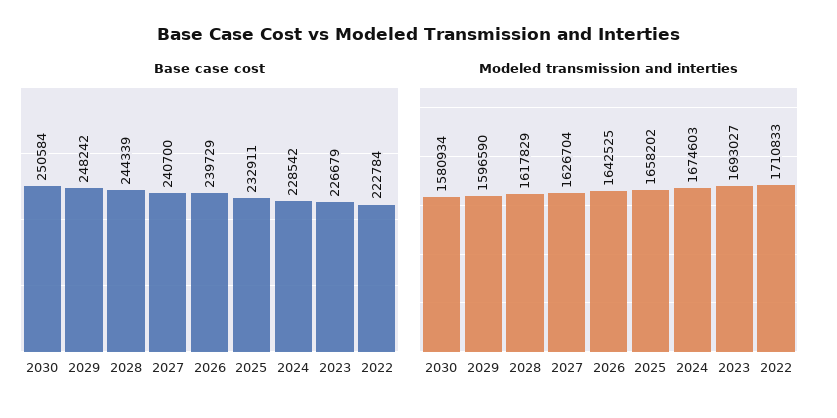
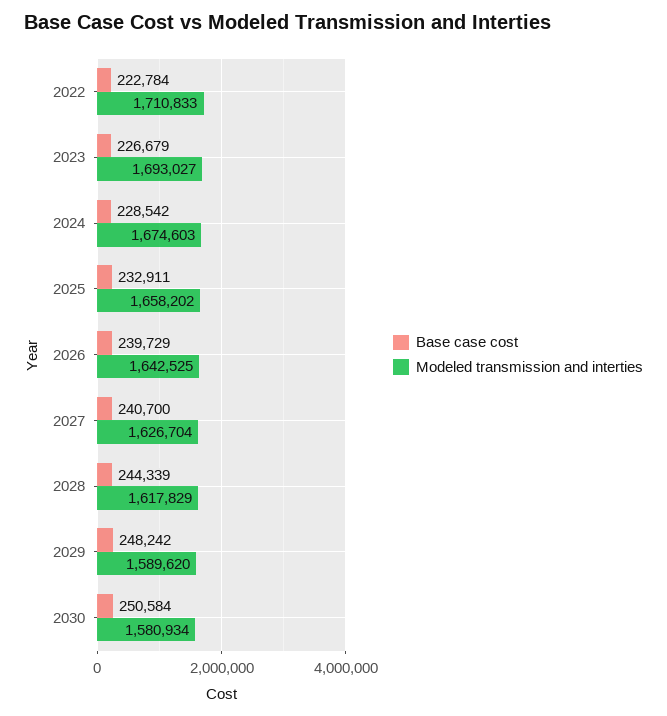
  {
    "Base case cost": {
      "2030": 250584,
      "2029": 248242,
      "2028": 244339,
      "2027": 240700,
      "2026": 239729,
      "2025": 232911,
      "2024": 228542,
      "2023": 226679,
      "2022": 222784
    },
    "Modeled transmission and interties": {
      "2030": 1580934,
-     "2029": 1596590,
+     "2029": 1589620,
      "2028": 1617829,
      "2027": 1626704,
      "2026": 1642525,
      "2025": 1658202,
      "2024": 1674603,
      "2023": 1693027,
      "2022": 1710833
    }
  }

